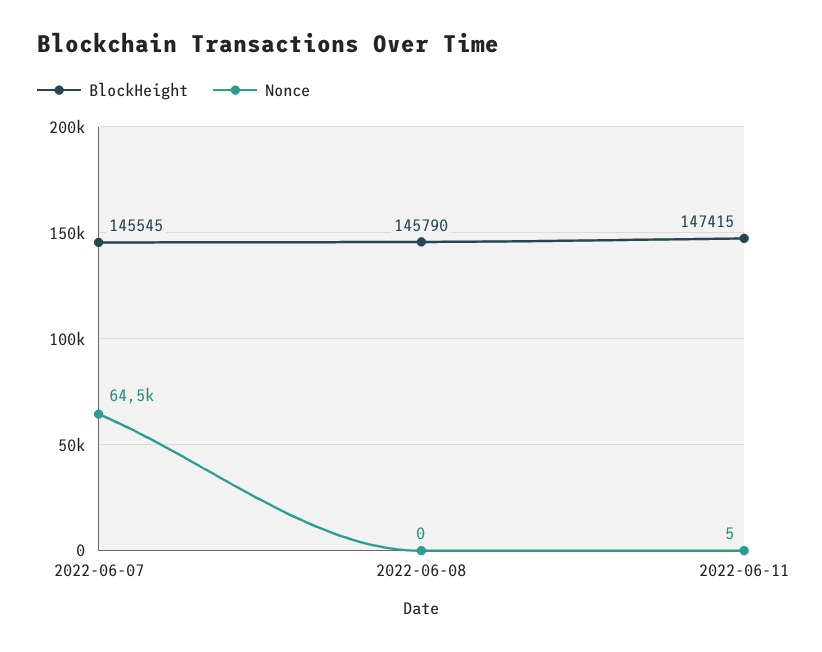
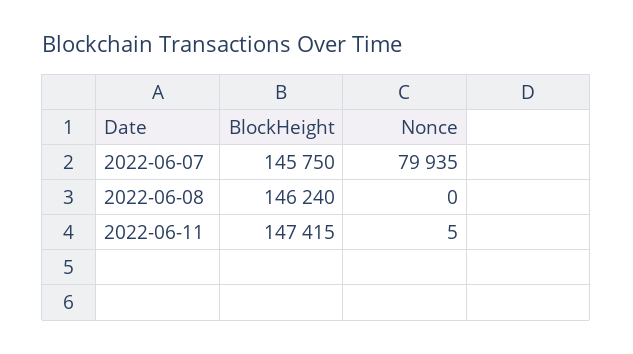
  {
    "BlockHeight": {
-     "2022-06-07": 145545,
+     "2022-06-07": 145750,
-     "2022-06-08": 145790,
+     "2022-06-08": 146240,
      "2022-06-11": 147415
    },
    "Nonce": {
-     "2022-06-07": 64500,
+     "2022-06-07": 79935,
      "2022-06-08": 0,
      "2022-06-11": 5
    }
  }

